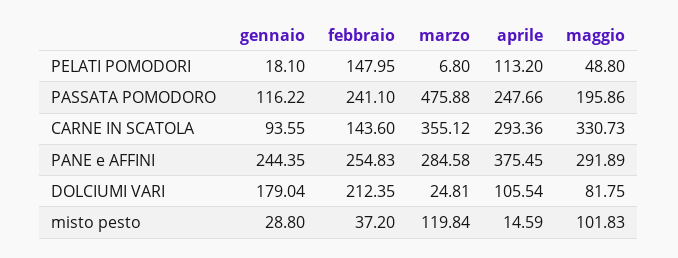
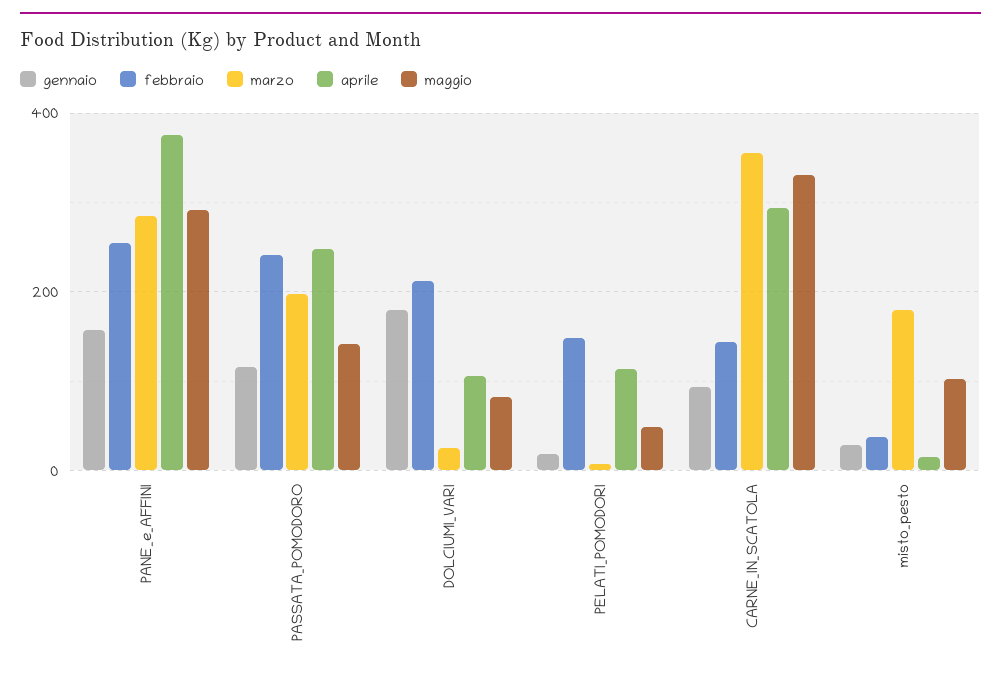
  {
    "gennaio": {
      "PELATI POMODORI": 18.1,
      "PASSATA POMODORO": 116.22,
      "CARNE IN SCATOLA": 93.55,
-     "PANE e AFFINI": 244.35,
+     "PANE e AFFINI": 160,
      "DOLCIUMI VARI": 179.04,
      "misto pesto": 28.8
    },
    "febbraio": {
      "PELATI POMODORI": 147.95,
      "PASSATA POMODORO": 241.1,
      "CARNE IN SCATOLA": 143.6,
      "PANE e AFFINI": 254.83,
      "DOLCIUMI VARI": 212.35,
      "misto pesto": 37.2
    },
    "marzo": {
      "PELATI POMODORI": 6.8,
-     "PASSATA POMODORO": 475.88,
+     "PASSATA POMODORO": 200,
      "CARNE IN SCATOLA": 355.12,
      "PANE e AFFINI": 284.58,
      "DOLCIUMI VARI": 24.81,
-     "misto pesto": 119.84
+     "misto pesto": 180
    },
    "aprile": {
      "PELATI POMODORI": 113.2,
      "PASSATA POMODORO": 247.66,
      "CARNE IN SCATOLA": 293.36,
      "PANE e AFFINI": 375.45,
      "DOLCIUMI VARI": 105.54,
      "misto pesto": 14.59
    },
    "maggio": {
      "PELATI POMODORI": 48.8,
-     "PASSATA POMODORO": 195.86,
+     "PASSATA POMODORO": 140,
      "CARNE IN SCATOLA": 330.73,
      "PANE e AFFINI": 291.89,
      "DOLCIUMI VARI": 81.75,
      "misto pesto": 101.83
    }
  }

